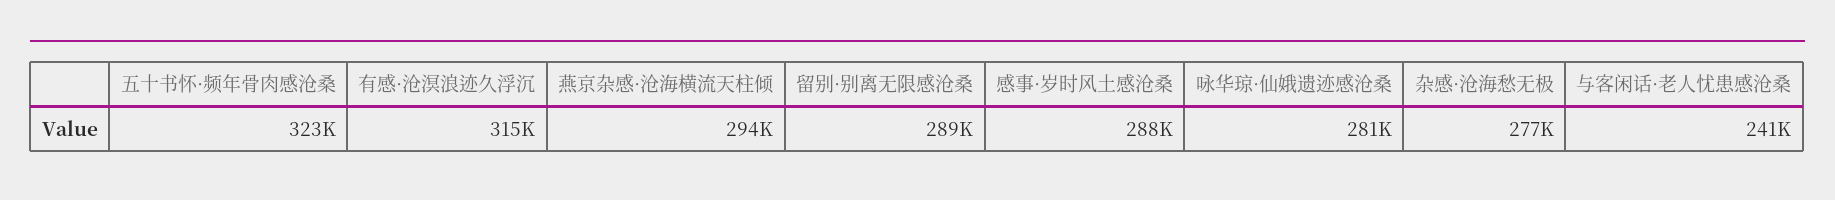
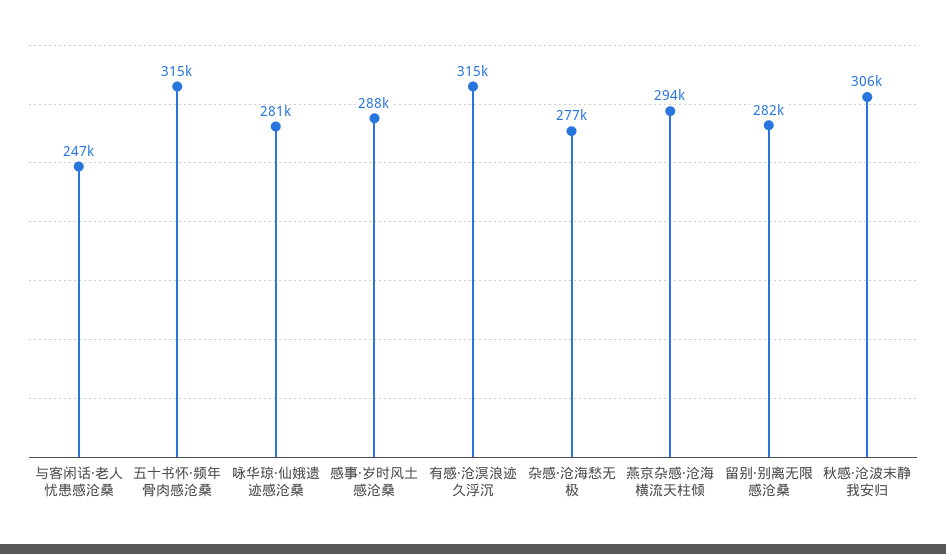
  {
-   "五十书怀·频年骨肉感沧桑": 323000,
+   "五十书怀·频年骨肉感沧桑": 315000,
    "有感·沧溟浪迹久浮沉": 315000,
    "燕京杂感·沧海横流天柱倾": 294000,
-   "留别·别离无限感沧桑": 289000,
+   "留别·别离无限感沧桑": 282000,
    "感事·岁时风土感沧桑": 288000,
    "咏华琼·仙娥遗迹感沧桑": 281000,
    "杂感·沧海愁无极": 277000,
-   "与客闲话·老人忧患感沧桑": 241000
+   "与客闲话·老人忧患感沧桑": 247000,
+   "秋感·沧波末静我安归": 306000
  }

